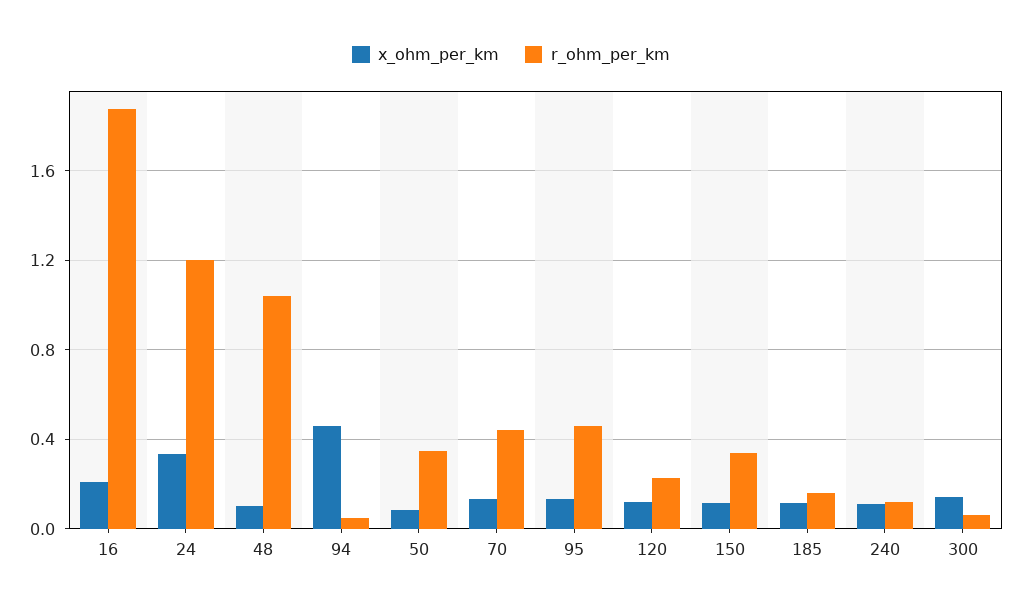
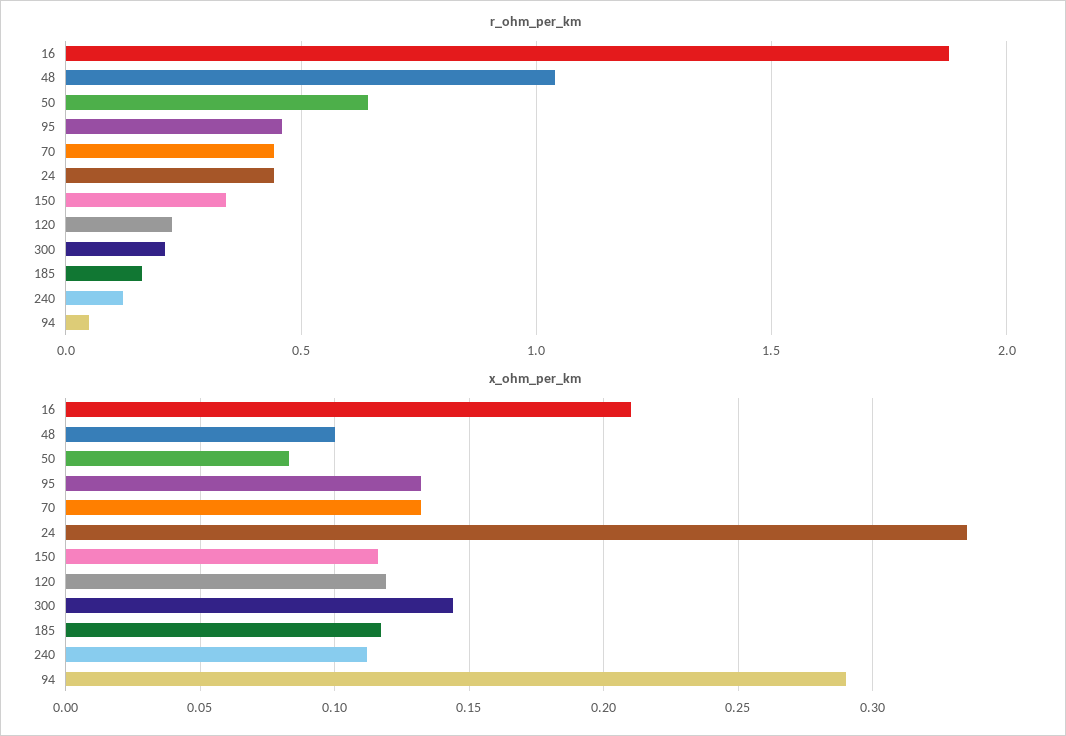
  {
    "x_ohm_per_km": {
      "16": 0.21,
      "24": 0.335,
      "48": 0.1,
-     "94": 0.45,
+     "94": 0.29,
      "50": 0.085,
      "70": 0.13,
      "95": 0.13,
      "120": 0.12,
      "150": 0.115,
      "185": 0.115,
      "240": 0.11,
      "300": 0.145
    },
    "r_ohm_per_km": {
      "16": 1.9,
-     "24": 1.2,
+     "24": 0.45,
      "48": 1.05,
      "94": 0.05,
-     "50": 0.35,
+     "50": 0.65,
      "70": 0.45,
      "95": 0.45,
      "120": 0.25,
      "150": 0.35,
      "185": 0.15,
      "240": 0.1,
-     "300": 0.05
+     "300": 0.2
    }
  }

